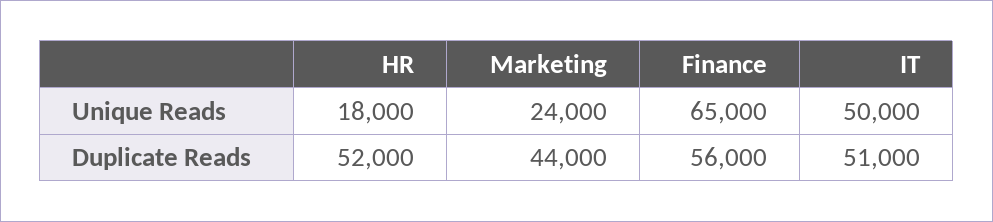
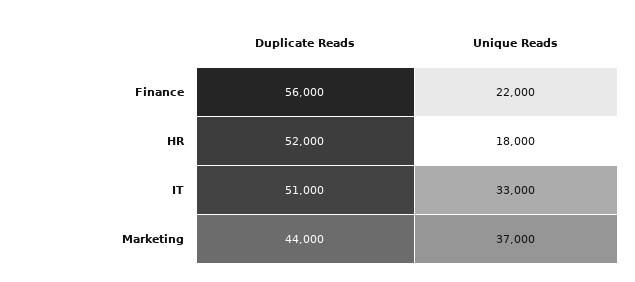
  {
    "HR": {
      "Unique Reads": 18000,
      "Duplicate Reads": 52000
    },
    "Marketing": {
-     "Unique Reads": 24000,
+     "Unique Reads": 37000,
      "Duplicate Reads": 44000
    },
    "Finance": {
-     "Unique Reads": 65000,
+     "Unique Reads": 22000,
      "Duplicate Reads": 56000
    },
    "IT": {
-     "Unique Reads": 50000,
+     "Unique Reads": 33000,
      "Duplicate Reads": 51000
    }
  }

